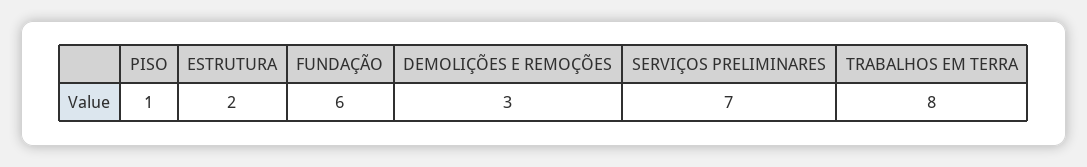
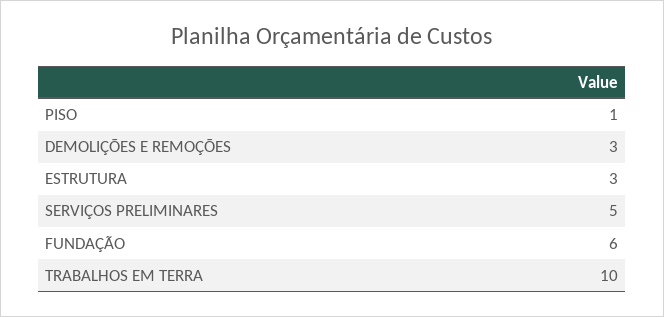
  {
    "PISO": 1,
-   "ESTRUTURA": 2,
+   "ESTRUTURA": 3,
    "FUNDAÇÃO": 6,
    "DEMOLIÇÕES E REMOÇÕES": 3,
-   "SERVIÇOS PRELIMINARES": 7,
+   "SERVIÇOS PRELIMINARES": 5,
-   "TRABALHOS EM TERRA": 8
+   "TRABALHOS EM TERRA": 10
  }

